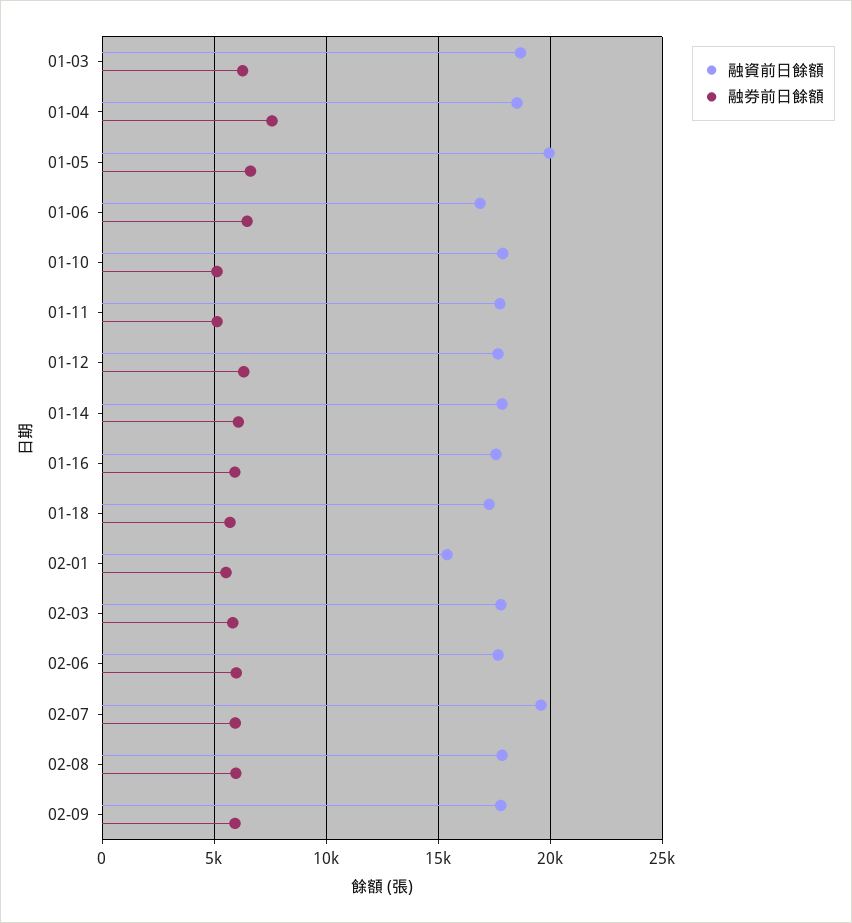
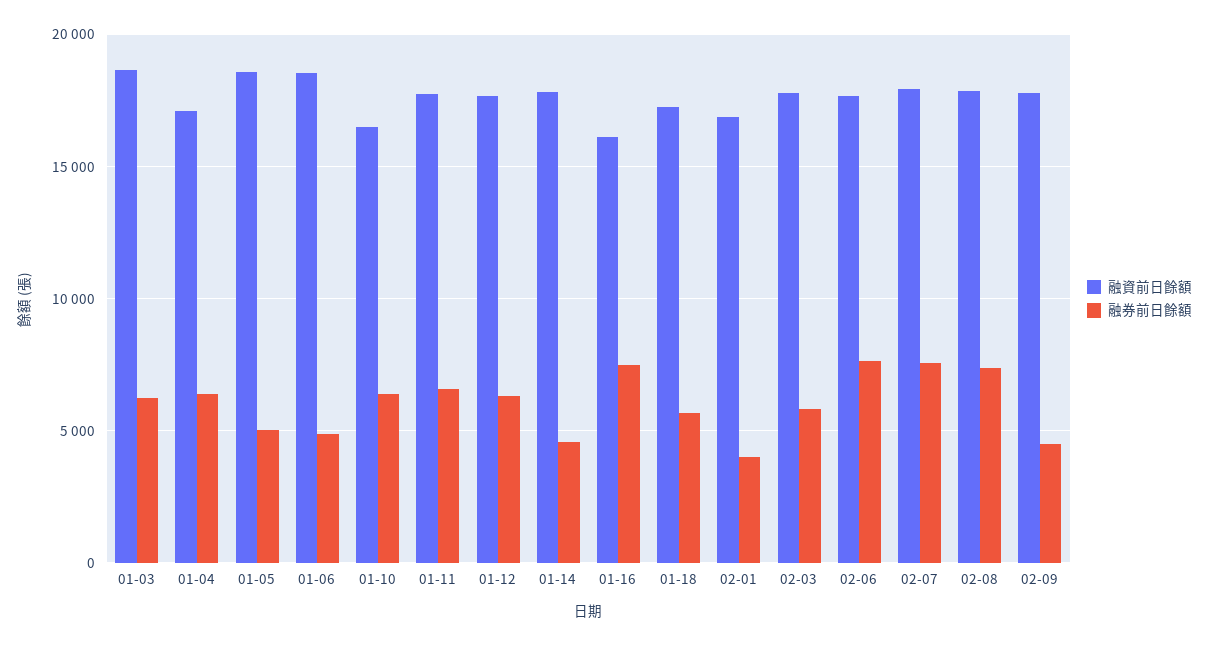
  {
    "融資前日餘額": {
      "01-03": 18500,
-     "01-04": 18500,
+     "01-04": 17000,
-     "01-05": 20000,
+     "01-05": 18500,
-     "01-06": 17000,
+     "01-06": 18500,
-     "01-10": 18000,
+     "01-10": 16500,
      "01-11": 17500,
      "01-12": 17500,
      "01-14": 18000,
-     "01-16": 17500,
+     "01-16": 16000,
      "01-18": 17500,
-     "02-01": 15500,
+     "02-01": 17000,
      "02-03": 18000,
      "02-06": 17500,
-     "02-07": 19500,
+     "02-07": 18000,
      "02-08": 18000,
      "02-09": 18000
    },
    "融券前日餘額": {
      "01-03": 6500,
-     "01-04": 7500,
+     "01-04": 6500,
-     "01-05": 6500,
+     "01-05": 5000,
-     "01-06": 6500,
+     "01-06": 5000,
-     "01-10": 5000,
+     "01-10": 6500,
-     "01-11": 5000,
+     "01-11": 6500,
      "01-12": 6500,
-     "01-14": 6000,
+     "01-14": 4500,
-     "01-16": 6000,
+     "01-16": 7500,
      "01-18": 5500,
-     "02-01": 5500,
+     "02-01": 4000,
      "02-03": 6000,
-     "02-06": 6000,
+     "02-06": 7500,
-     "02-07": 6000,
+     "02-07": 7500,
-     "02-08": 6000,
+     "02-08": 7500,
-     "02-09": 6000
+     "02-09": 4500
    }
  }

